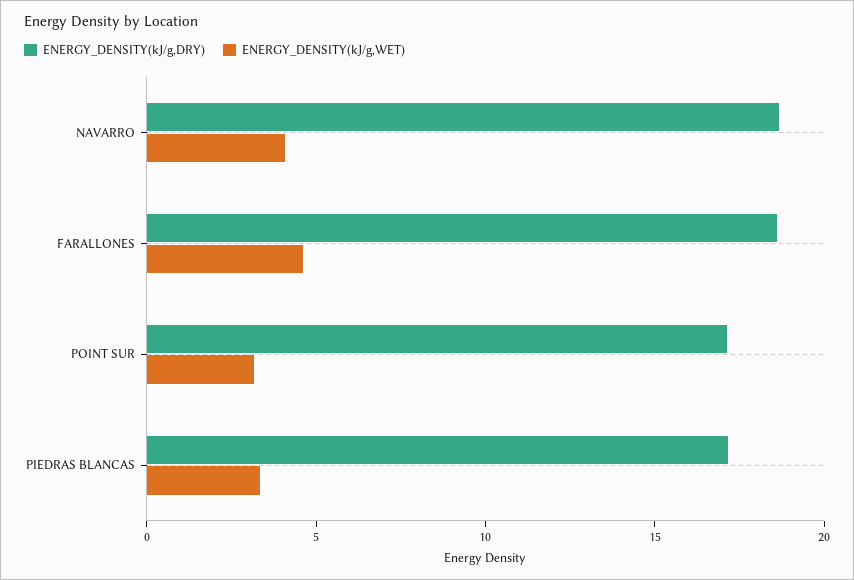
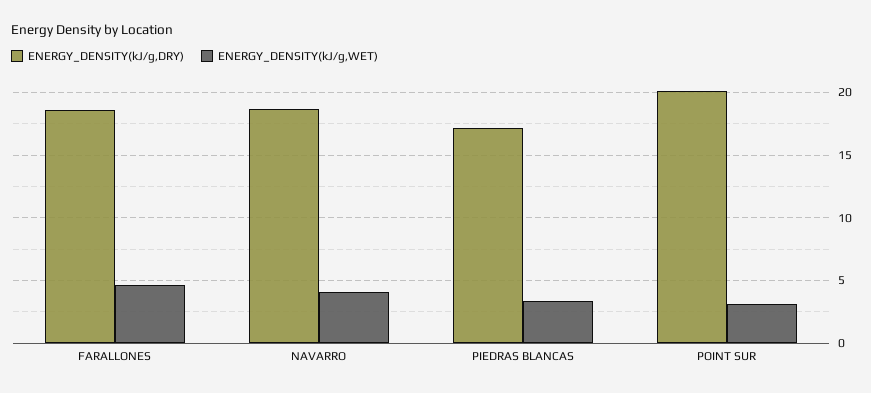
  {
    "ENERGY_DENSITY(kJ/g,DRY)": {
      "NAVARRO": 18.5,
      "FARALLONES": 18.5,
-     "POINT SUR": 17,
+     "POINT SUR": 20,
      "PIEDRAS BLANCAS": 17
    },
    "ENERGY_DENSITY(kJ/g,WET)": {
      "NAVARRO": 4,
      "FARALLONES": 4.5,
      "POINT SUR": 3,
      "PIEDRAS BLANCAS": 3.5
    }
  }

